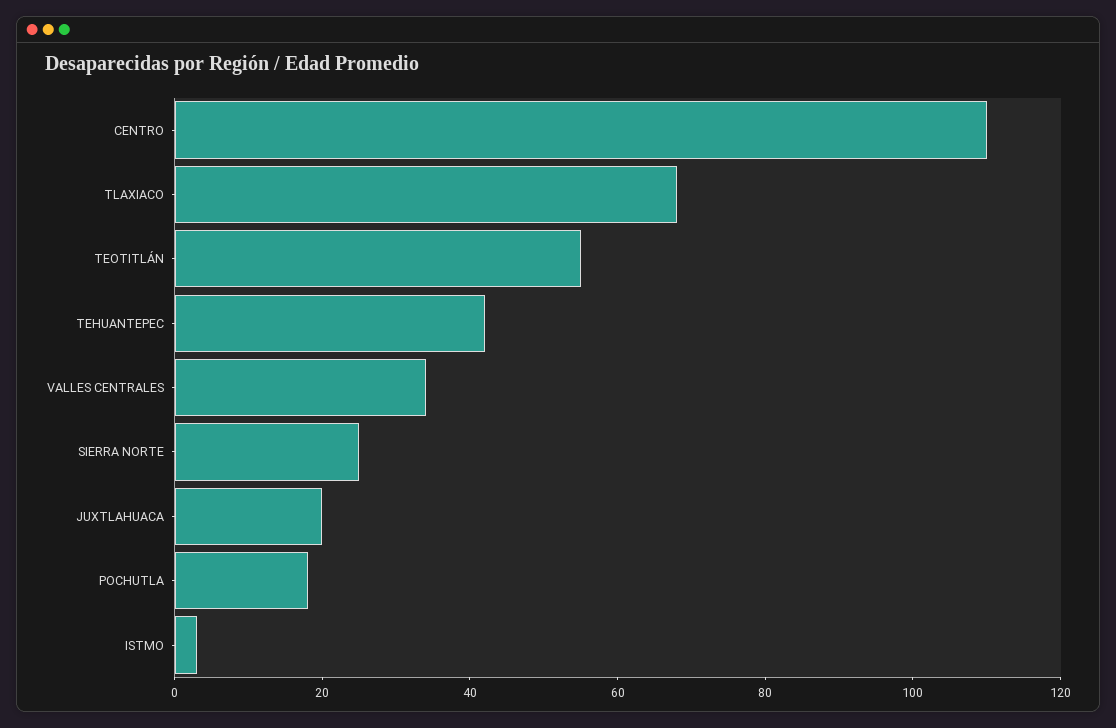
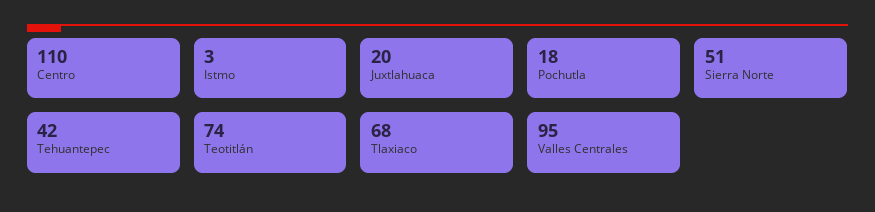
  {
    "CENTRO": 110,
    "TLAXIACO": 68,
-   "TEOTITLÁN": 55,
+   "TEOTITLÁN": 74,
    "TEHUANTEPEC": 42,
-   "VALLES CENTRALES": 35,
+   "VALLES CENTRALES": 95,
-   "SIERRA NORTE": 25,
+   "SIERRA NORTE": 51,
    "JUXTLAHUACA": 20,
    "POCHUTLA": 18,
    "ISTMO": 3
  }

